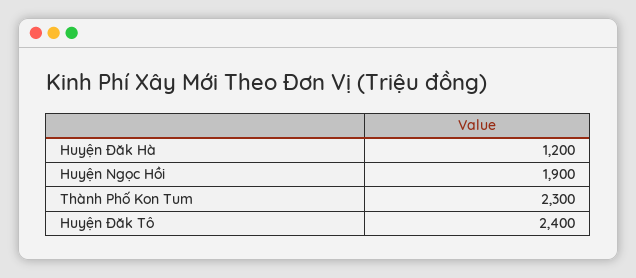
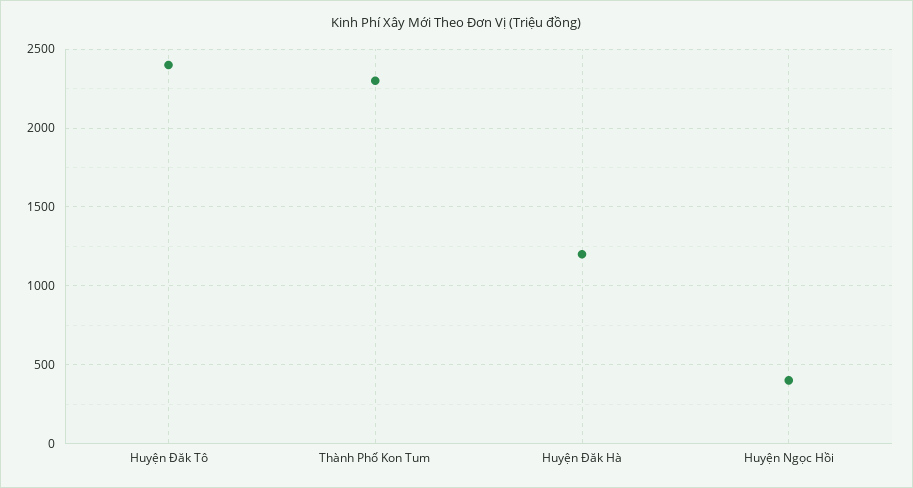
  {
    "Huyện Đăk Hà": 1200,
-   "Huyện Ngọc Hồi": 1900,
+   "Huyện Ngọc Hồi": 400,
    "Thành Phố Kon Tum": 2300,
    "Huyện Đăk Tô": 2400
  }

